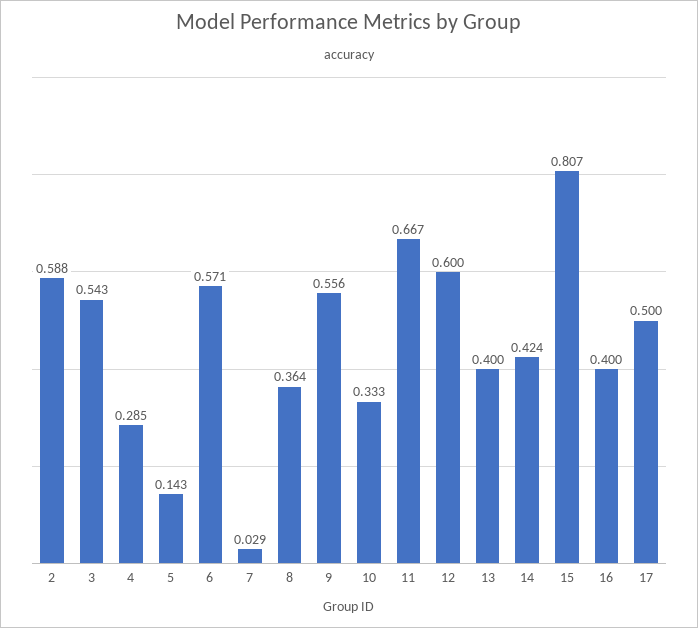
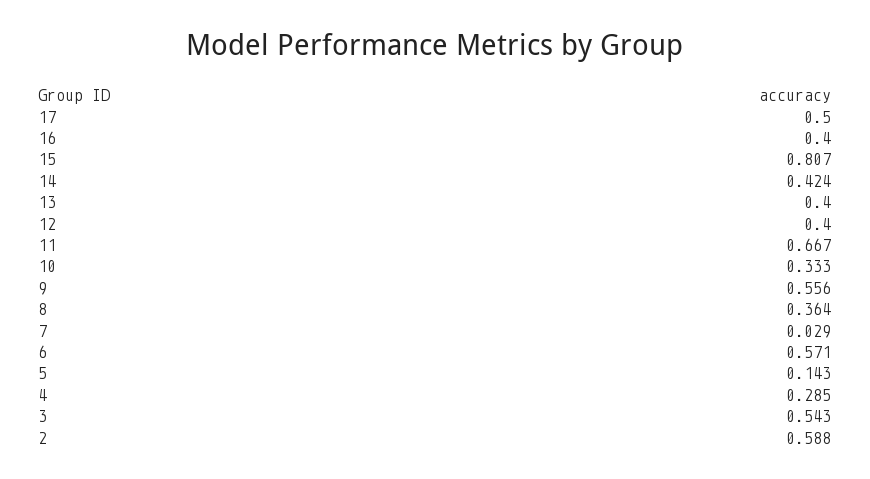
  {
    "2": 0.588,
    "3": 0.543,
    "4": 0.285,
    "5": 0.143,
    "6": 0.571,
    "7": 0.029,
    "8": 0.364,
    "9": 0.556,
    "10": 0.333,
    "11": 0.667,
-   "12": 0.6,
+   "12": 0.4,
    "13": 0.4,
    "14": 0.424,
    "15": 0.807,
    "16": 0.4,
    "17": 0.5
  }

